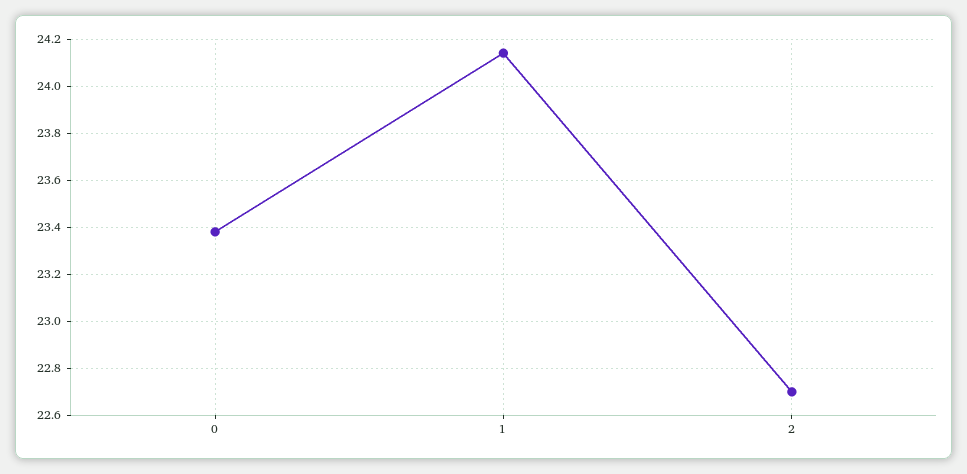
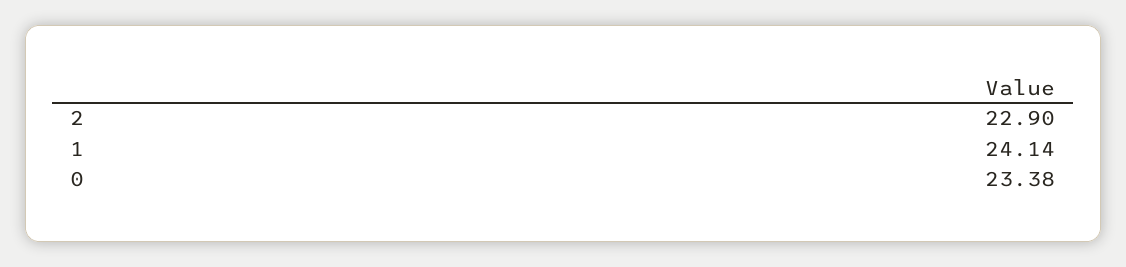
  {
    "0": 23.38,
    "1": 24.14,
-   "2": 22.7
+   "2": 22.9
  }

